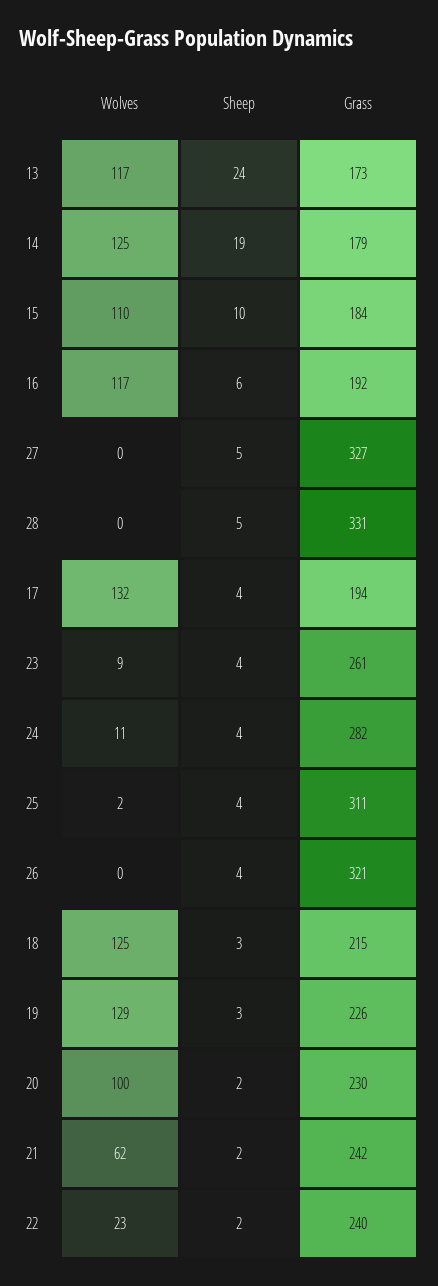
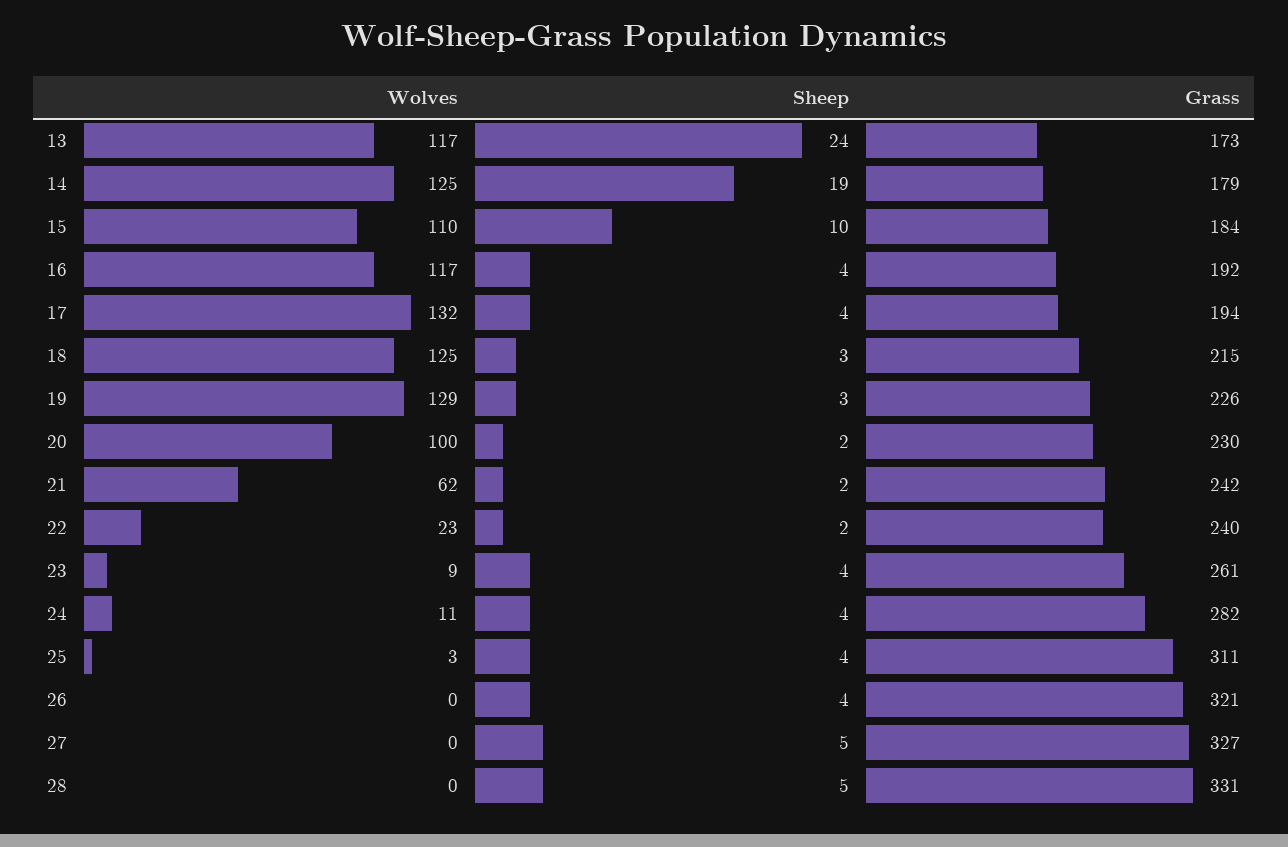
  {
    "Wolves": {
      "13": 117,
      "14": 125,
      "15": 110,
      "16": 117,
      "27": 0,
      "28": 0,
      "17": 132,
      "23": 9,
      "24": 11,
-     "25": 2,
+     "25": 3,
      "26": 0,
      "18": 125,
      "19": 129,
      "20": 100,
      "21": 62,
      "22": 23
    },
    "Sheep": {
      "13": 24,
      "14": 19,
      "15": 10,
-     "16": 6,
+     "16": 4,
      "27": 5,
      "28": 5,
      "17": 4,
      "23": 4,
      "24": 4,
      "25": 4,
      "26": 4,
      "18": 3,
      "19": 3,
      "20": 2,
      "21": 2,
      "22": 2
    },
    "Grass": {
      "13": 173,
      "14": 179,
      "15": 184,
      "16": 192,
      "27": 327,
      "28": 331,
      "17": 194,
      "23": 261,
      "24": 282,
      "25": 311,
      "26": 321,
      "18": 215,
      "19": 226,
      "20": 230,
      "21": 242,
      "22": 240
    }
  }

